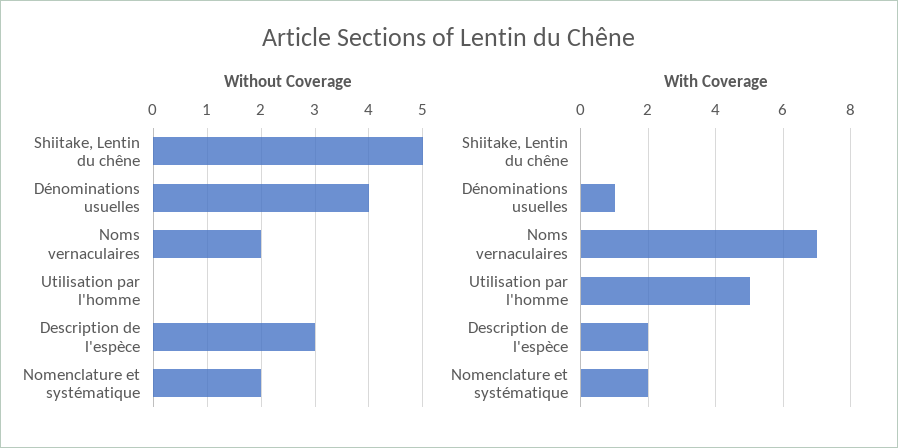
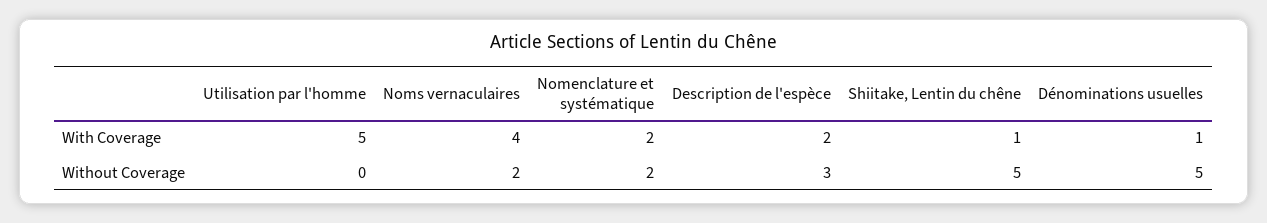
  {
    "Without Coverage": {
      "Shiitake, Lentin du chêne": 5,
-     "Dénominations usuelles": 4,
+     "Dénominations usuelles": 5,
      "Noms vernaculaires": 2,
      "Utilisation par l'homme": 0,
      "Description de l'espèce": 3,
      "Nomenclature et systématique": 2
    },
    "With Coverage": {
-     "Shiitake, Lentin du chêne": 0,
+     "Shiitake, Lentin du chêne": 1,
      "Dénominations usuelles": 1,
-     "Noms vernaculaires": 7,
+     "Noms vernaculaires": 4,
      "Utilisation par l'homme": 5,
      "Description de l'espèce": 2,
      "Nomenclature et systématique": 2
    }
  }

